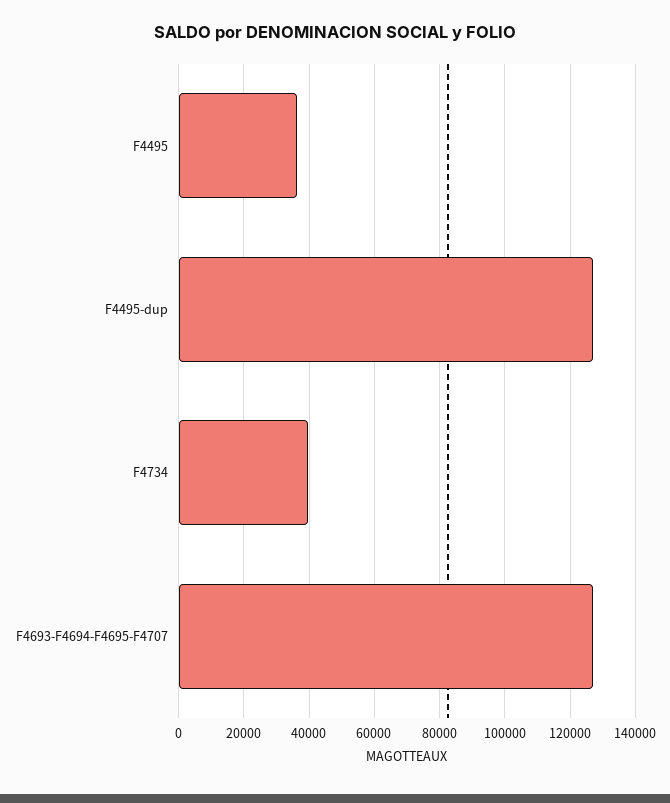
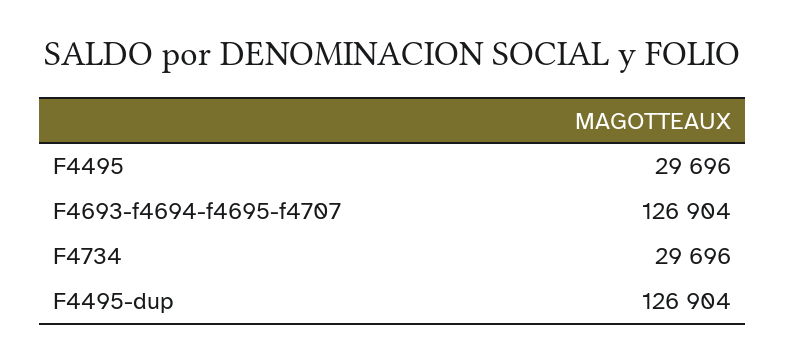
  {
-   "F4495": 36000,
+   "F4495": 29696,
    "F4495-dup": 126904,
-   "F4734": 40000,
+   "F4734": 29696,
    "F4693-F4694-F4695-F4707": 126904
  }

